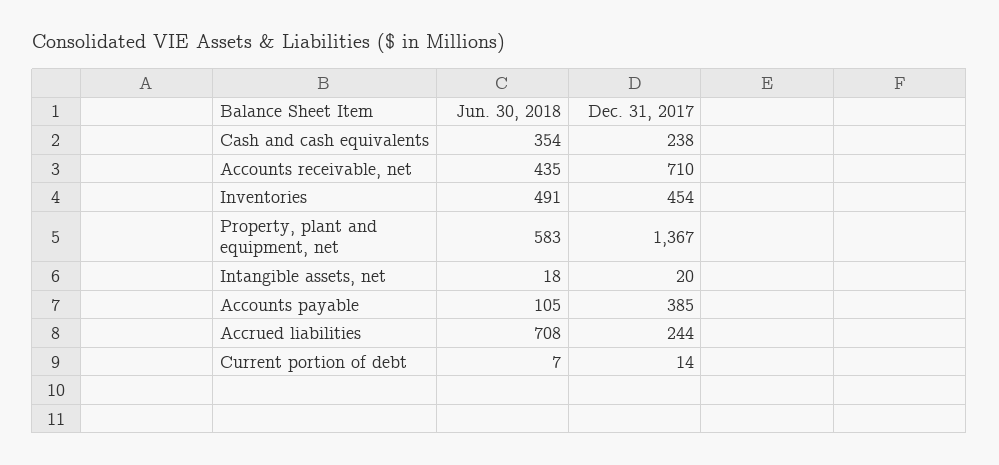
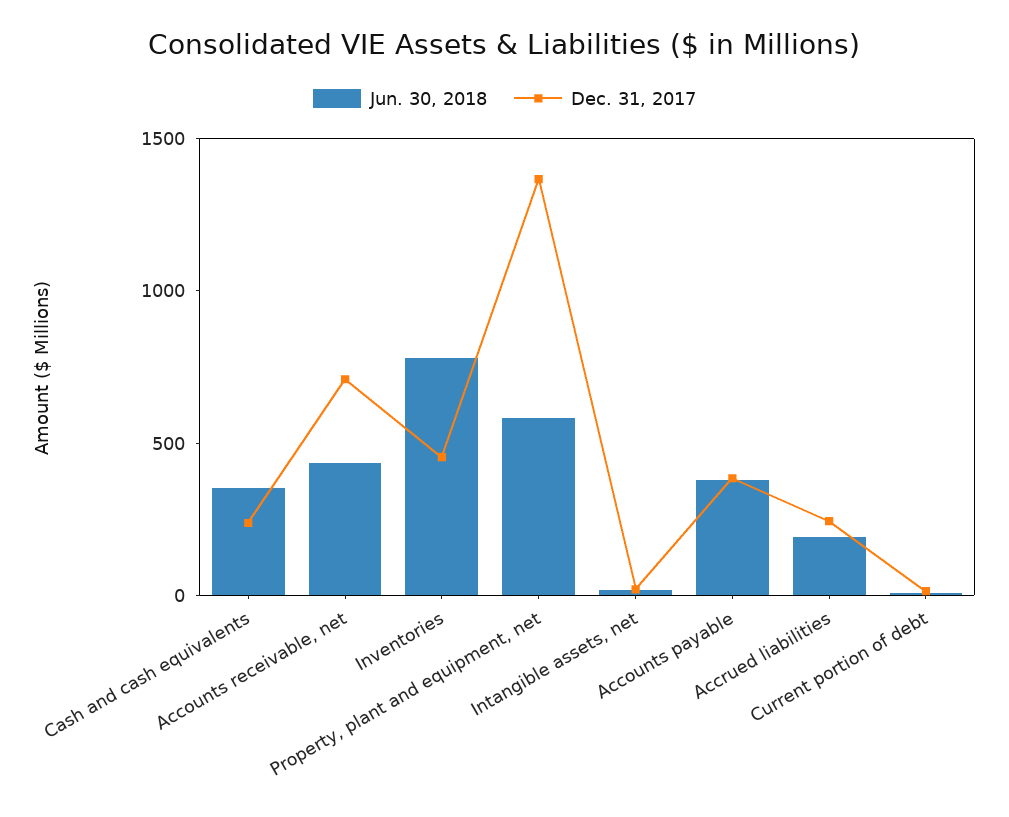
  {
    "Jun. 30, 2018": {
      "Cash and cash equivalents": 354,
      "Accounts receivable, net": 435,
-     "Inventories": 491,
+     "Inventories": 800,
      "Property, plant and equipment, net": 583,
      "Intangible assets, net": 18,
-     "Accounts payable": 105,
+     "Accounts payable": 400,
-     "Accrued liabilities": 708,
+     "Accrued liabilities": 200,
      "Current portion of debt": 7
    },
    "Dec. 31, 2017": {
      "Cash and cash equivalents": 238,
      "Accounts receivable, net": 710,
      "Inventories": 454,
      "Property, plant and equipment, net": 1367,
      "Intangible assets, net": 20,
      "Accounts payable": 385,
      "Accrued liabilities": 244,
      "Current portion of debt": 14
    }
  }

